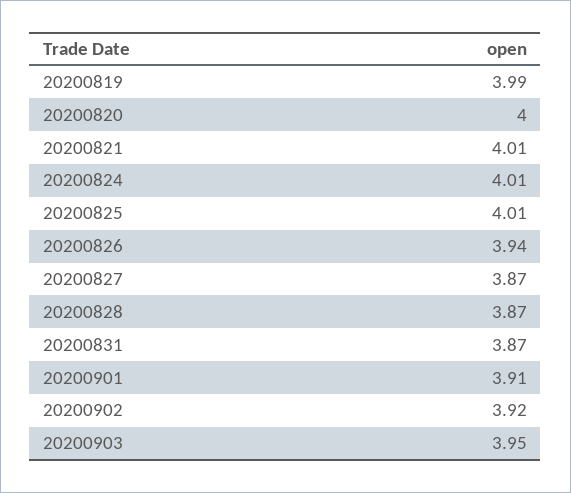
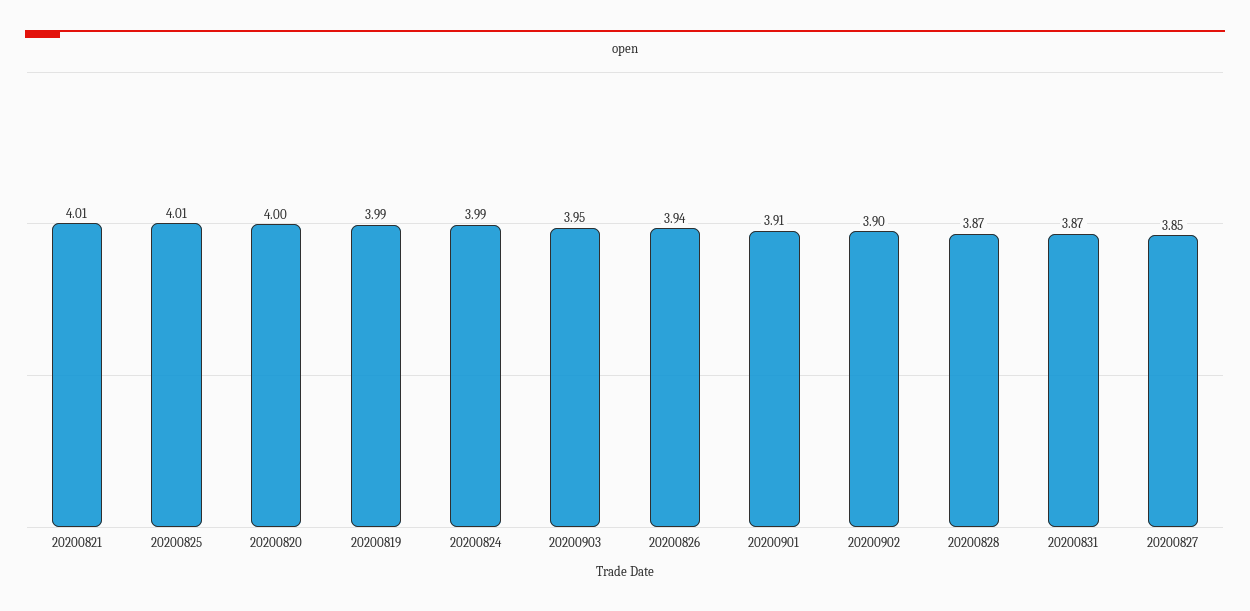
  {
    "20200819": 3.99,
    "20200820": 4,
    "20200821": 4.01,
-   "20200824": 4.01,
+   "20200824": 3.99,
    "20200825": 4.01,
    "20200826": 3.94,
-   "20200827": 3.87,
+   "20200827": 3.85,
    "20200828": 3.87,
    "20200831": 3.87,
    "20200901": 3.91,
-   "20200902": 3.92,
+   "20200902": 3.9,
    "20200903": 3.95
  }

